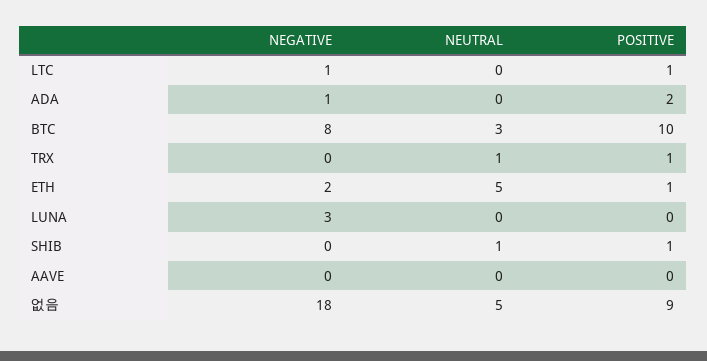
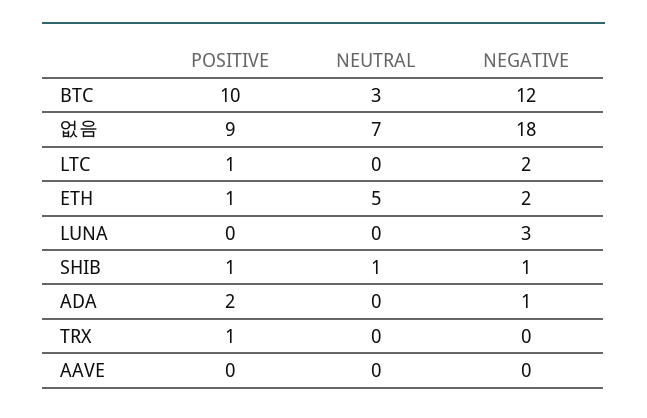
  {
    "NEGATIVE": {
-     "LTC": 1,
+     "LTC": 2,
      "ADA": 1,
-     "BTC": 8,
+     "BTC": 12,
      "TRX": 0,
      "ETH": 2,
      "LUNA": 3,
-     "SHIB": 0,
+     "SHIB": 1,
      "AAVE": 0,
      "없음": 18
    },
    "NEUTRAL": {
      "LTC": 0,
      "ADA": 0,
      "BTC": 3,
-     "TRX": 1,
+     "TRX": 0,
      "ETH": 5,
      "LUNA": 0,
      "SHIB": 1,
      "AAVE": 0,
-     "없음": 5
+     "없음": 7
    },
    "POSITIVE": {
      "LTC": 1,
      "ADA": 2,
      "BTC": 10,
      "TRX": 1,
      "ETH": 1,
      "LUNA": 0,
      "SHIB": 1,
      "AAVE": 0,
      "없음": 9
    }
  }

